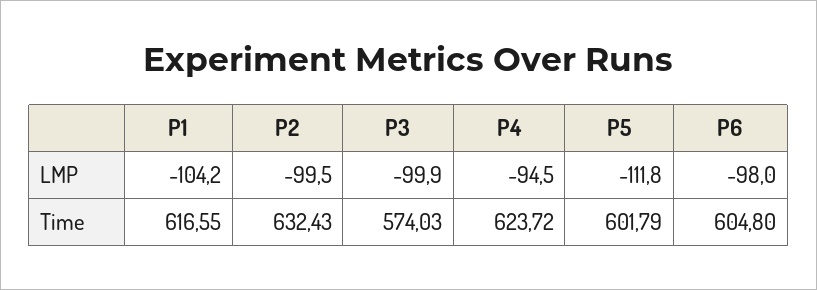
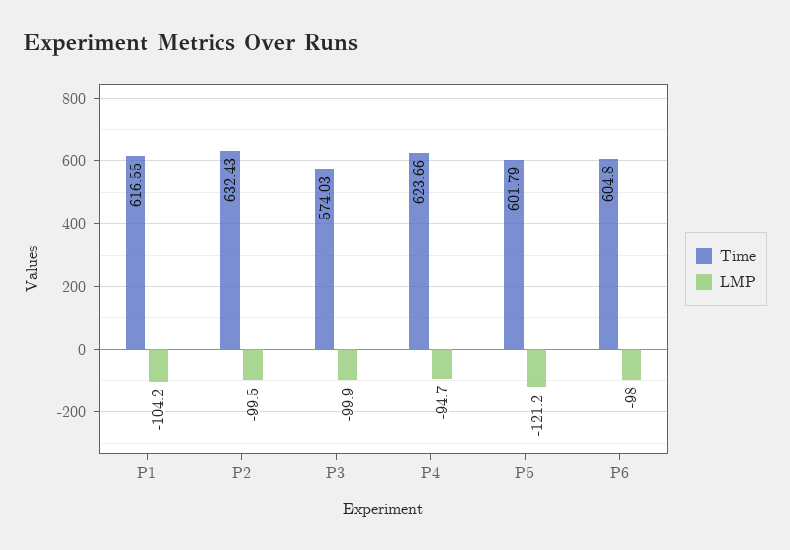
  {
    "LMP": {
      "P1": -104.2,
      "P2": -99.5,
      "P3": -99.9,
-     "P4": -94.5,
+     "P4": -94.7,
-     "P5": -111.8,
+     "P5": -121.2,
      "P6": -98
    },
    "Time": {
      "P1": 616.55,
      "P2": 632.43,
      "P3": 574.03,
-     "P4": 623.72,
+     "P4": 623.66,
      "P5": 601.79,
      "P6": 604.8
    }
  }

